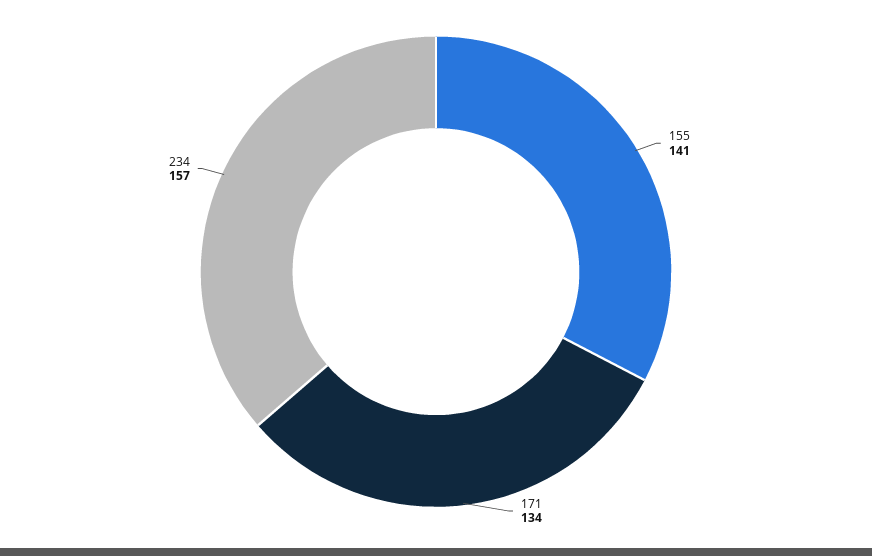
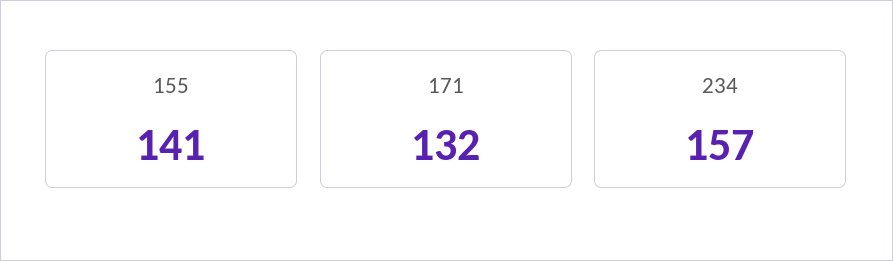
  {
    "155": 141,
-   "171": 134,
+   "171": 132,
    "234": 157
  }

